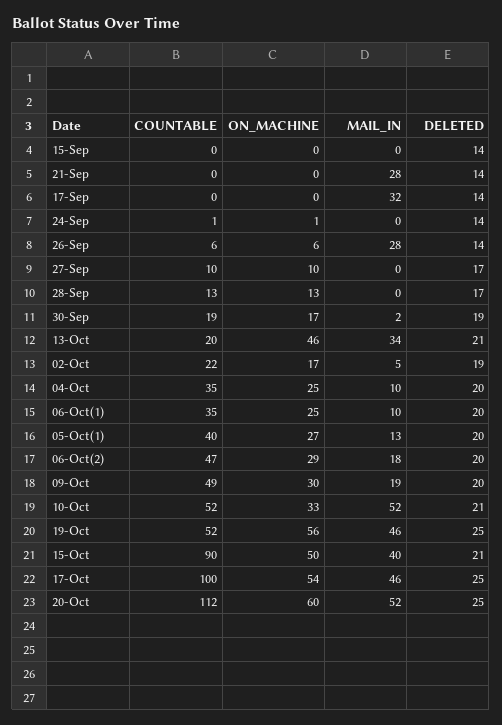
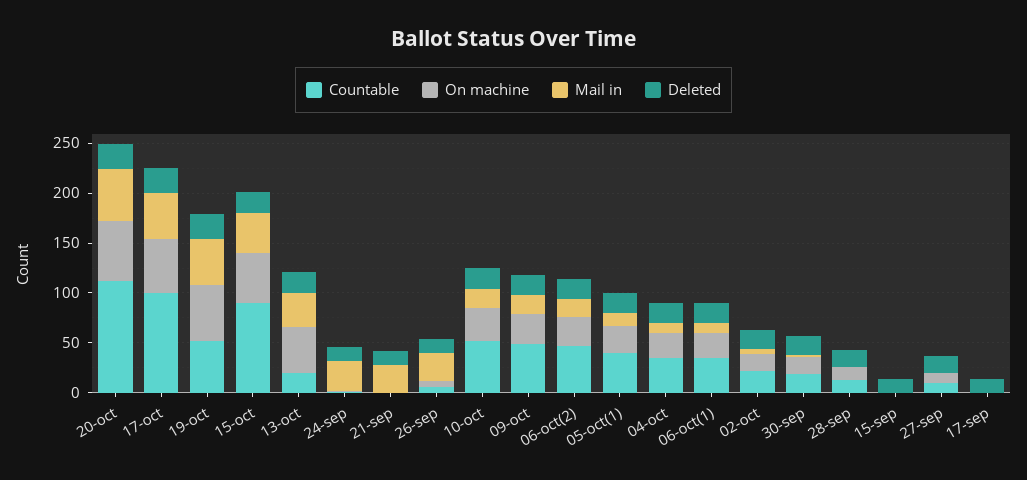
  {
    "COUNTABLE": {
      "15-Sep": 0,
      "21-Sep": 0,
      "17-Sep": 0,
      "24-Sep": 1,
      "26-Sep": 6,
      "27-Sep": 10,
      "28-Sep": 13,
      "30-Sep": 19,
      "13-Oct": 20,
      "02-Oct": 22,
      "04-Oct": 35,
      "06-Oct(1)": 35,
      "05-Oct(1)": 40,
      "06-Oct(2)": 47,
      "09-Oct": 49,
      "10-Oct": 52,
      "19-Oct": 52,
      "15-Oct": 90,
      "17-Oct": 100,
      "20-Oct": 112
    },
    "ON_MACHINE": {
      "15-Sep": 0,
      "21-Sep": 0,
      "17-Sep": 0,
      "24-Sep": 1,
      "26-Sep": 6,
      "27-Sep": 10,
      "28-Sep": 13,
      "30-Sep": 17,
      "13-Oct": 46,
      "02-Oct": 17,
      "04-Oct": 25,
      "06-Oct(1)": 25,
      "05-Oct(1)": 27,
      "06-Oct(2)": 29,
      "09-Oct": 30,
      "10-Oct": 33,
      "19-Oct": 56,
      "15-Oct": 50,
      "17-Oct": 54,
      "20-Oct": 60
    },
    "MAIL_IN": {
      "15-Sep": 0,
      "21-Sep": 28,
-     "17-Sep": 32,
+     "17-Sep": 0,
-     "24-Sep": 0,
+     "24-Sep": 30,
      "26-Sep": 28,
      "27-Sep": 0,
      "28-Sep": 0,
      "30-Sep": 2,
      "13-Oct": 34,
      "02-Oct": 5,
      "04-Oct": 10,
      "06-Oct(1)": 10,
      "05-Oct(1)": 13,
      "06-Oct(2)": 18,
      "09-Oct": 19,
-     "10-Oct": 52,
+     "10-Oct": 20,
      "19-Oct": 46,
      "15-Oct": 40,
      "17-Oct": 46,
      "20-Oct": 52
    },
    "DELETED": {
      "15-Sep": 14,
      "21-Sep": 14,
      "17-Sep": 14,
      "24-Sep": 14,
      "26-Sep": 14,
      "27-Sep": 17,
      "28-Sep": 17,
      "30-Sep": 19,
      "13-Oct": 21,
      "02-Oct": 19,
      "04-Oct": 20,
      "06-Oct(1)": 20,
      "05-Oct(1)": 20,
      "06-Oct(2)": 20,
      "09-Oct": 20,
      "10-Oct": 21,
      "19-Oct": 25,
      "15-Oct": 21,
      "17-Oct": 25,
      "20-Oct": 25
    }
  }

